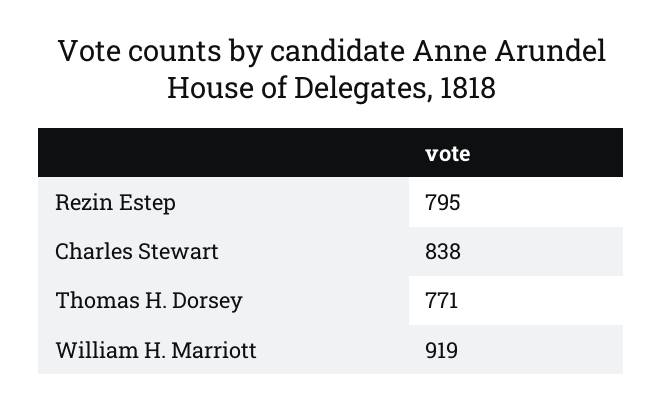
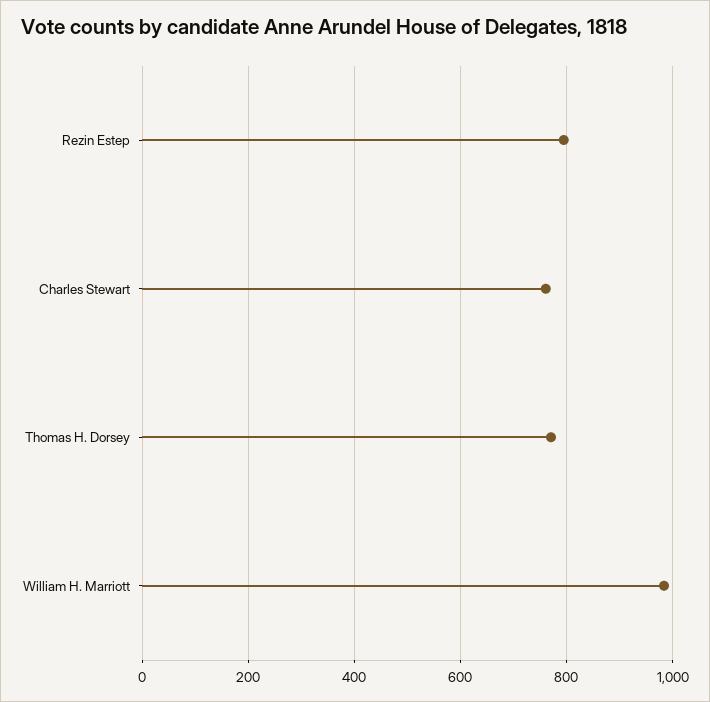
  {
    "Rezin Estep": 795,
-   "Charles Stewart": 838,
+   "Charles Stewart": 760,
    "Thomas H. Dorsey": 771,
-   "William H. Marriott": 919
+   "William H. Marriott": 980
  }

